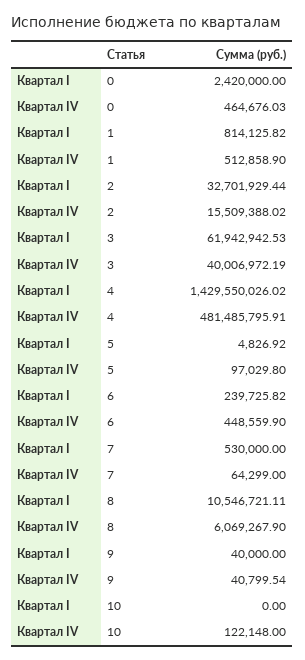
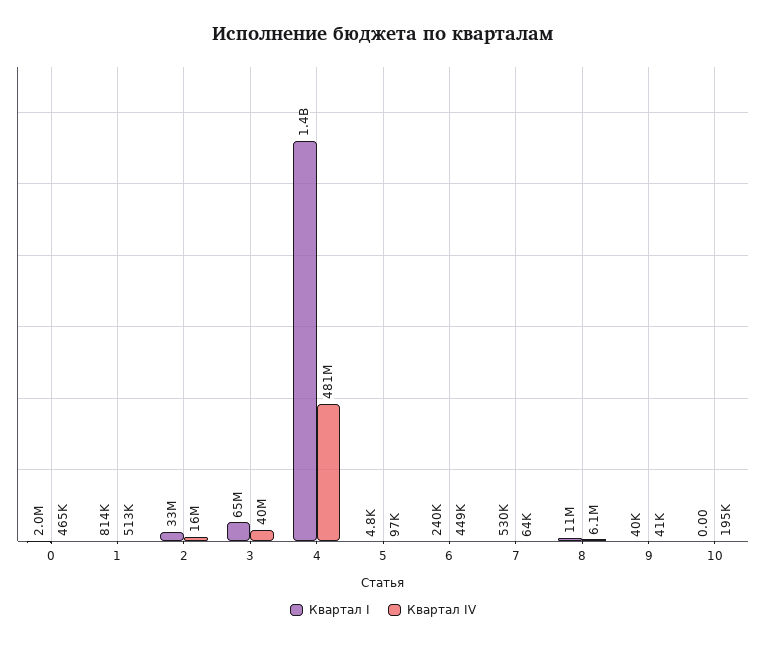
  {
    "Квартал I": {
-     "0": 2420000,
+     "0": 2000000,
      "1": 814125.82,
      "2": 32701929.44,
-     "3": 61942942.53,
+     "3": 65000000,
      "4": 1429550026.02,
      "5": 4826.92,
      "6": 239725.82,
      "7": 530000,
      "8": 10546721.11,
      "9": 40000,
      "10": 0
    },
    "Квартал IV": {
      "0": 464676.03,
      "1": 512858.9,
      "2": 15509388.02,
      "3": 40006972.19,
      "4": 481485795.91,
      "5": 97029.8,
      "6": 448559.9,
      "7": 64299,
      "8": 6069267.9,
      "9": 40799.54,
-     "10": 122148
+     "10": 195000
    }
  }

